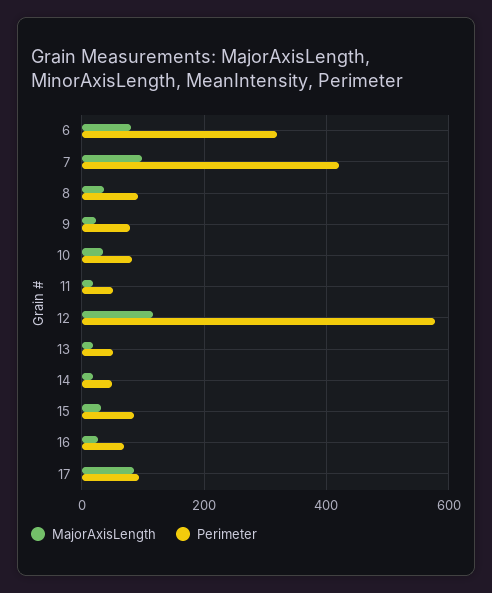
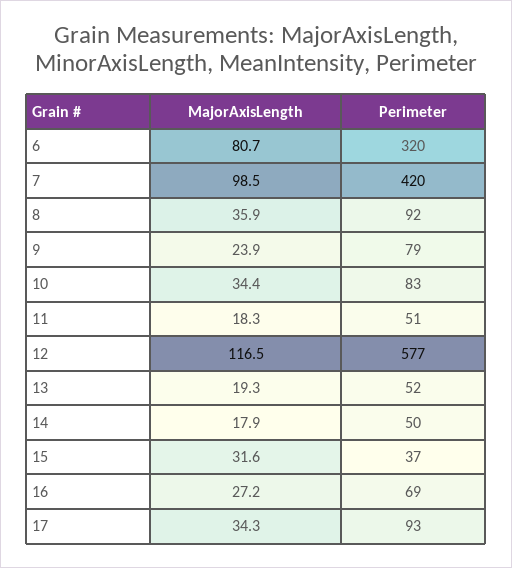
  {
    "MajorAxisLength": {
      "6": 80.7,
      "7": 98.5,
      "8": 35.9,
      "9": 23.9,
      "10": 34.4,
      "11": 18.3,
      "12": 116.5,
      "13": 19.3,
      "14": 17.9,
      "15": 31.6,
      "16": 27.2,
-     "17": 80
+     "17": 34.3
    },
    "Perimeter": {
      "6": 320,
      "7": 420,
      "8": 92,
      "9": 79,
      "10": 83,
      "11": 51,
      "12": 577,
      "13": 52,
      "14": 50,
-     "15": 80,
+     "15": 37,
      "16": 69,
      "17": 93
    }
  }

